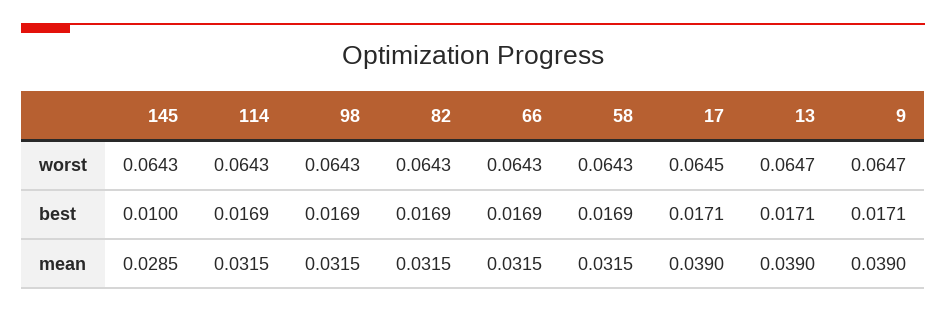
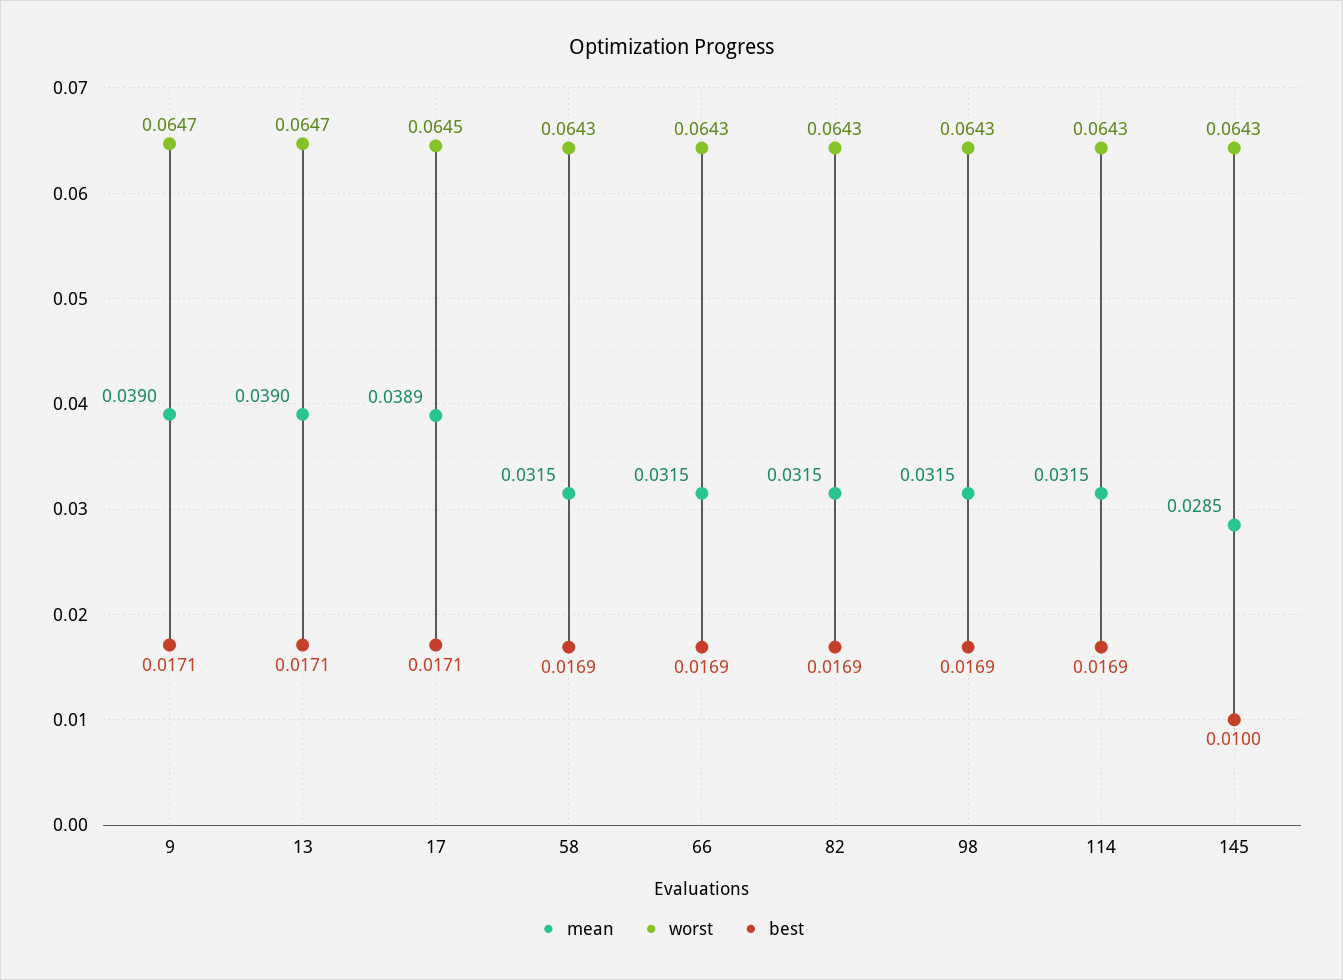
  {
    "worst": {
      "145": 0.0643,
      "114": 0.0643,
      "98": 0.0643,
      "82": 0.0643,
      "66": 0.0643,
      "58": 0.0643,
      "17": 0.0645,
      "13": 0.0647,
      "9": 0.0647
    },
    "best": {
      "145": 0.01,
      "114": 0.0169,
      "98": 0.0169,
      "82": 0.0169,
      "66": 0.0169,
      "58": 0.0169,
      "17": 0.0171,
      "13": 0.0171,
      "9": 0.0171
    },
    "mean": {
      "145": 0.0285,
      "114": 0.0315,
      "98": 0.0315,
      "82": 0.0315,
      "66": 0.0315,
      "58": 0.0315,
-     "17": 0.039,
+     "17": 0.0389,
      "13": 0.039,
      "9": 0.039
    }
  }

